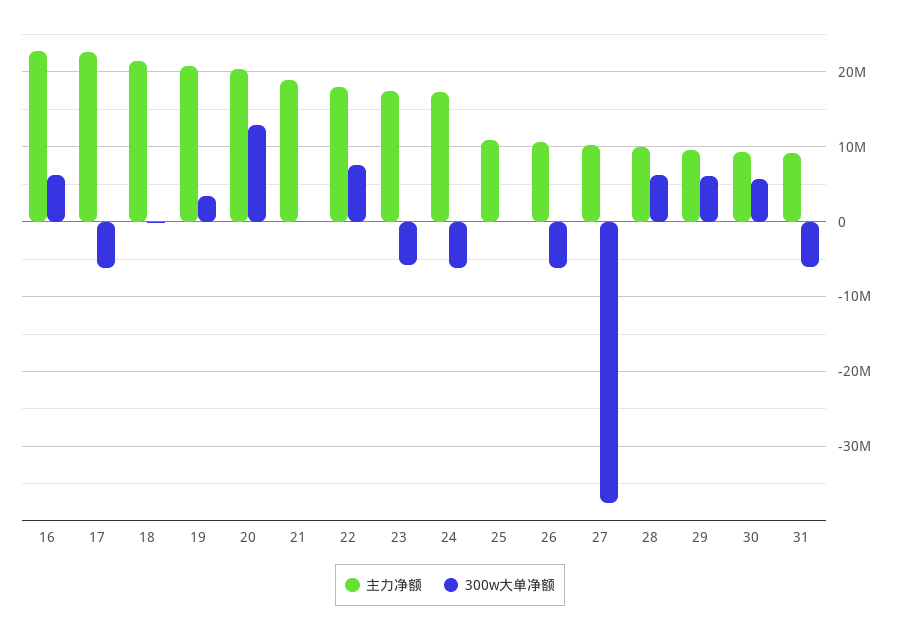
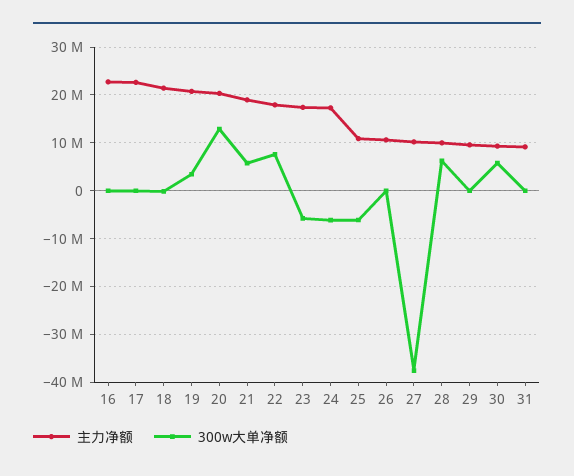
  {
    "主力净额": {
      "16": 23000000,
      "17": 23000000,
      "18": 21000000,
      "19": 21000000,
      "20": 20000000,
      "21": 19000000,
      "22": 18000000,
      "23": 17000000,
      "24": 17000000,
      "25": 11000000,
      "26": 11000000,
      "27": 10000000,
      "28": 10000000,
      "29": 10000000,
      "30": 9000000,
      "31": 9000000
    },
    "300w大单净额": {
-     "16": 6000000,
+     "16": 0,
-     "17": -6000000,
+     "17": 0,
      "18": 0,
      "19": 3000000,
      "20": 13000000,
-     "21": 0,
+     "21": 6000000,
      "22": 8000000,
      "23": -6000000,
      "24": -6000000,
-     "25": 0,
+     "25": -6000000,
-     "26": -6000000,
+     "26": 0,
      "27": -38000000,
      "28": 6000000,
-     "29": 6000000,
+     "29": 0,
      "30": 6000000,
-     "31": -6000000
+     "31": 0
    }
  }

